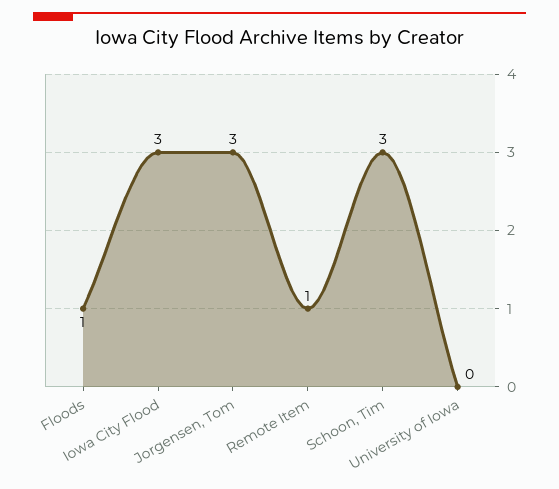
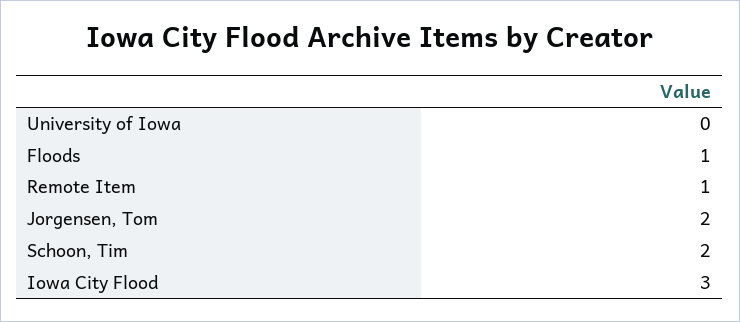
  {
    "Floods": 1,
    "Iowa City Flood": 3,
-   "Jorgensen, Tom": 3,
+   "Jorgensen, Tom": 2,
    "Remote Item": 1,
-   "Schoon, Tim": 3,
+   "Schoon, Tim": 2,
    "University of Iowa": 0
  }

